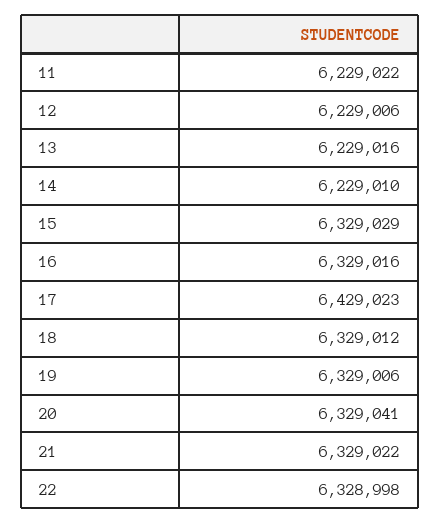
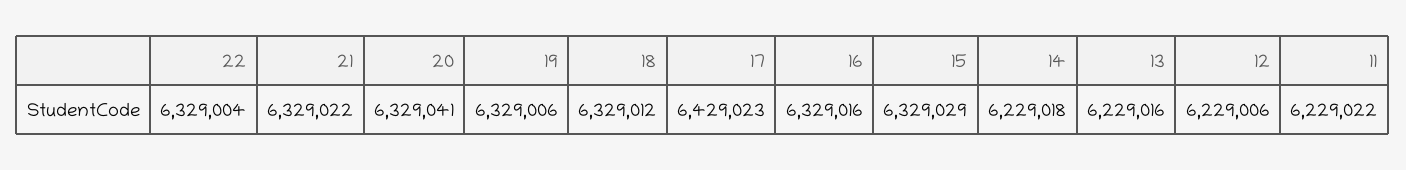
  {
    "11": 6229022,
    "12": 6229006,
    "13": 6229016,
-   "14": 6229010,
+   "14": 6229018,
    "15": 6329029,
    "16": 6329016,
    "17": 6429023,
    "18": 6329012,
    "19": 6329006,
    "20": 6329041,
    "21": 6329022,
-   "22": 6328998
+   "22": 6329004
  }

